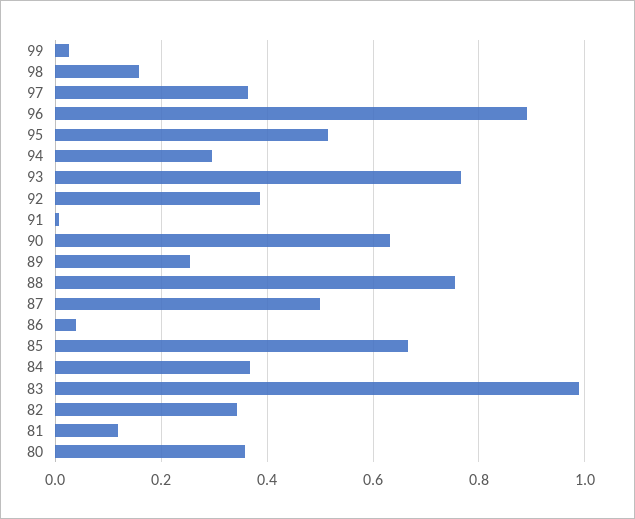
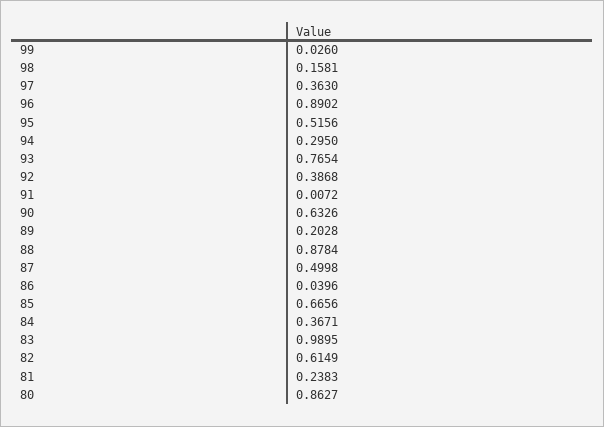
  {
    "99": 0.026,
    "98": 0.1581,
    "97": 0.363,
    "96": 0.8902,
    "95": 0.5156,
    "94": 0.295,
    "93": 0.7654,
    "92": 0.3868,
    "91": 0.0072,
    "90": 0.6326,
-   "89": 0.26,
+   "89": 0.2028,
-   "88": 0.76,
+   "88": 0.8784,
    "87": 0.4998,
    "86": 0.0396,
    "85": 0.6656,
    "84": 0.3671,
    "83": 0.9895,
-   "82": 0.34,
+   "82": 0.6149,
-   "81": 0.12,
+   "81": 0.2383,
-   "80": 0.36
+   "80": 0.8627
  }

